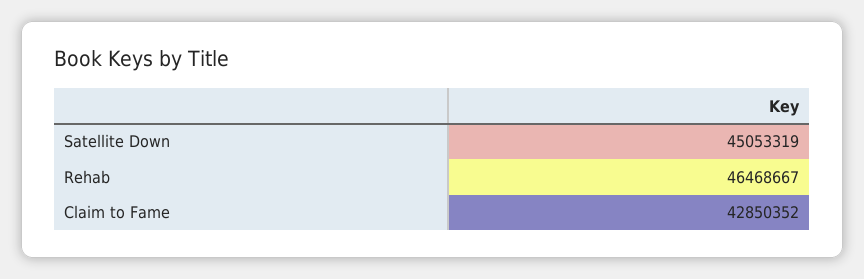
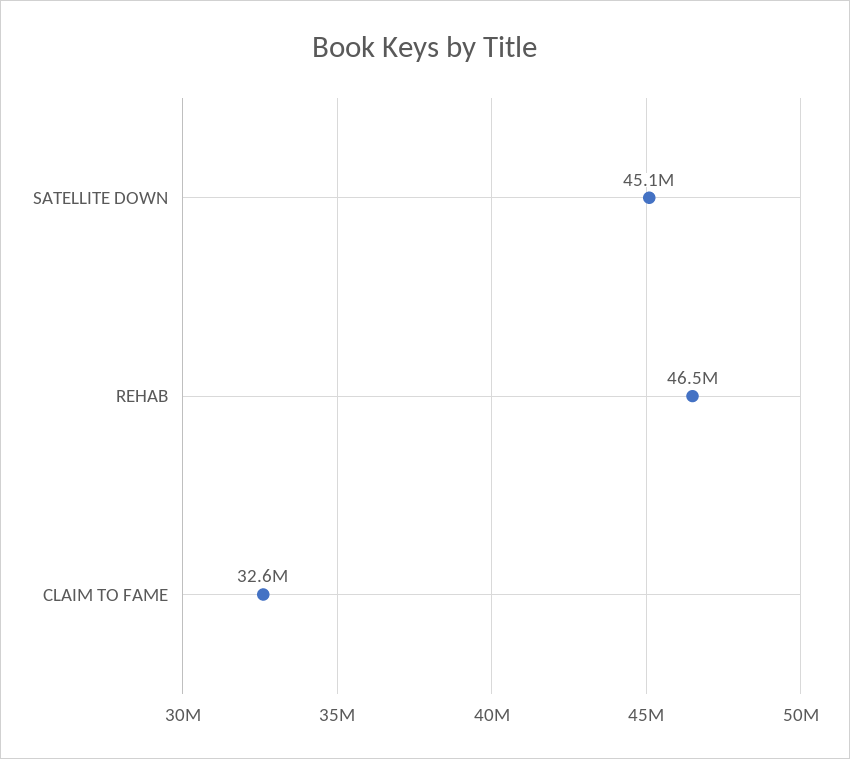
  {
    "Satellite Down": 45053319,
    "Rehab": 46468667,
-   "Claim to Fame": 42850352
+   "Claim to Fame": 32600000
  }

